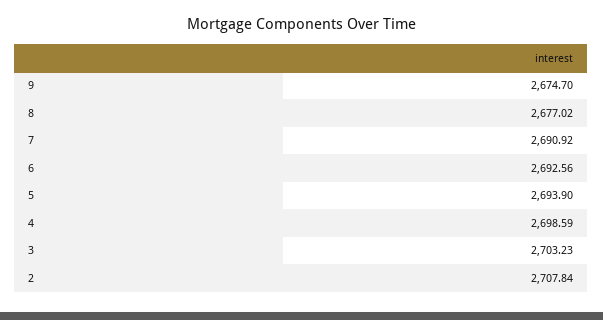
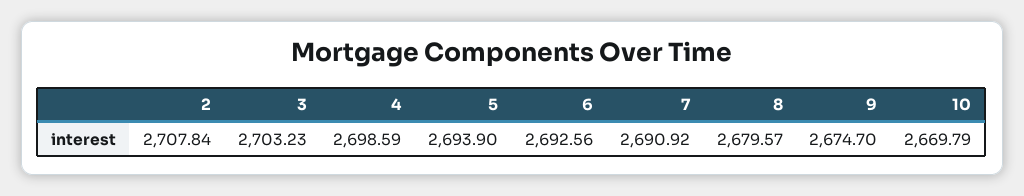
  {
    "9": 2674.7,
-   "8": 2677.02,
+   "8": 2679.57,
    "7": 2690.92,
    "6": 2692.56,
    "5": 2693.9,
    "4": 2698.59,
    "3": 2703.23,
-   "2": 2707.84
+   "2": 2707.84,
+   "10": 2669.79
  }

